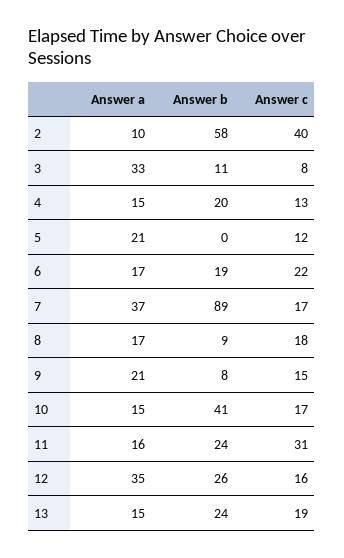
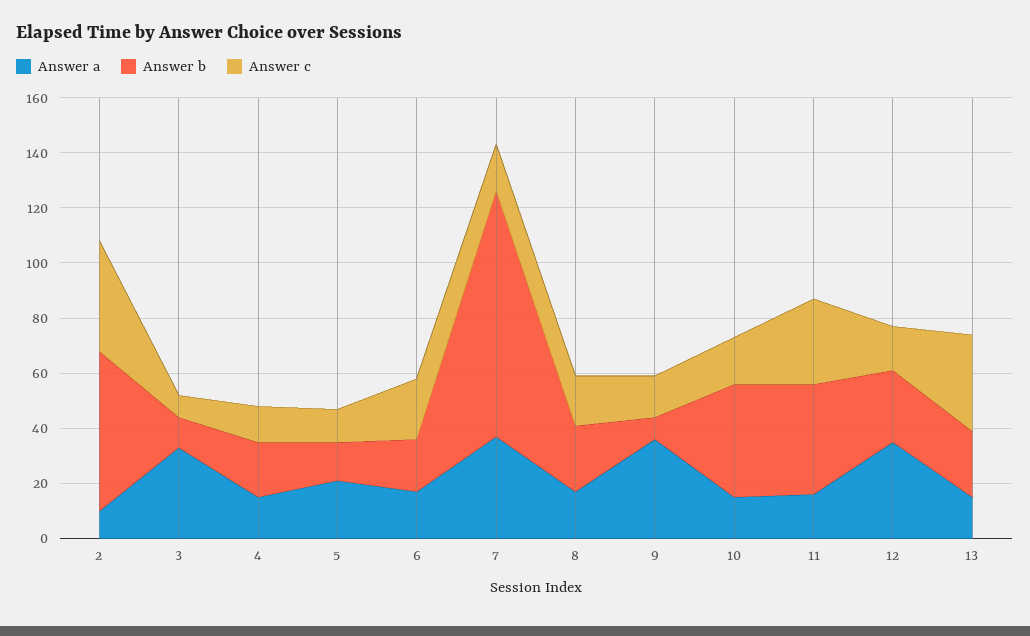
  {
    "Answer a": {
      "2": 10,
      "3": 33,
      "4": 15,
      "5": 21,
      "6": 17,
      "7": 37,
      "8": 17,
-     "9": 21,
+     "9": 35,
      "10": 15,
      "11": 16,
      "12": 35,
      "13": 15
    },
    "Answer b": {
      "2": 58,
      "3": 11,
      "4": 20,
-     "5": 0,
+     "5": 15,
      "6": 19,
      "7": 89,
-     "8": 9,
+     "8": 25,
      "9": 8,
      "10": 41,
-     "11": 24,
+     "11": 40,
      "12": 26,
      "13": 24
    },
    "Answer c": {
      "2": 40,
      "3": 8,
      "4": 13,
      "5": 12,
      "6": 22,
      "7": 17,
      "8": 18,
      "9": 15,
      "10": 17,
      "11": 31,
      "12": 16,
-     "13": 19
+     "13": 35
    }
  }

